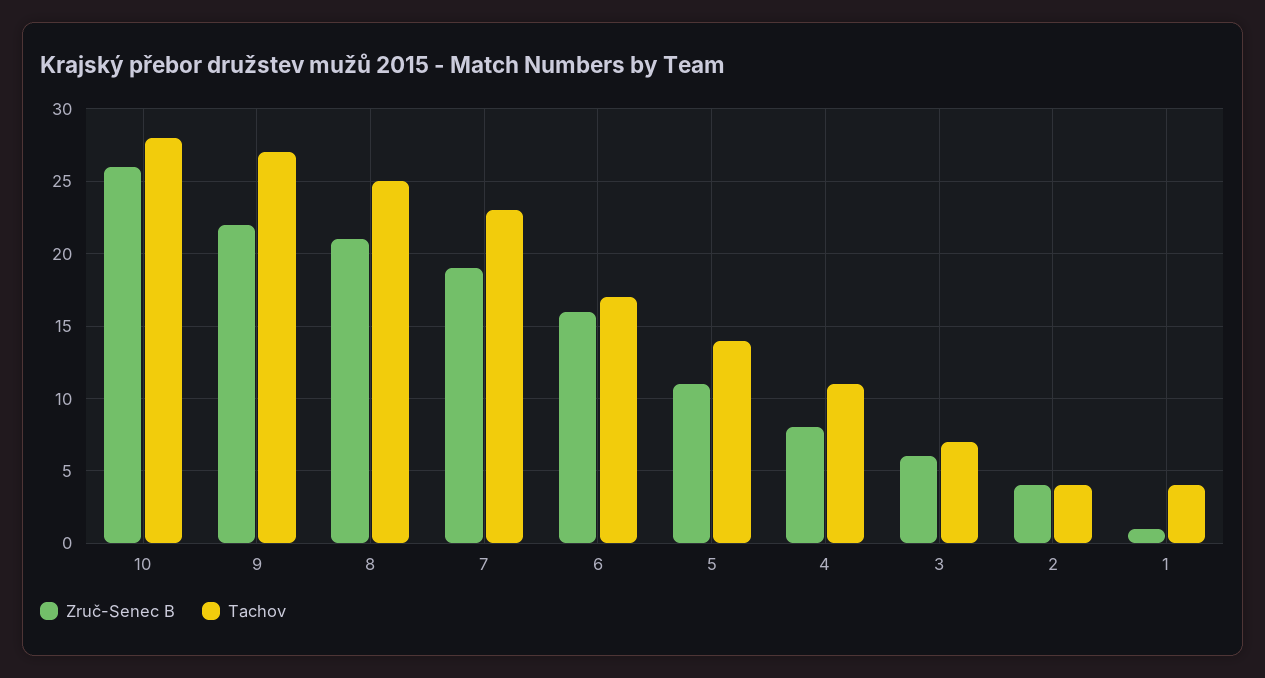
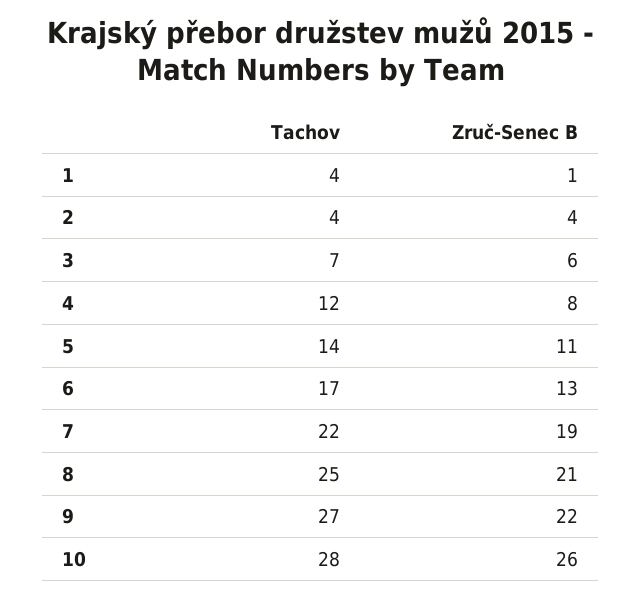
  {
    "Zruč-Senec B": {
      "10": 26,
      "9": 22,
      "8": 21,
      "7": 19,
-     "6": 16,
+     "6": 13,
      "5": 11,
      "4": 8,
      "3": 6,
      "2": 4,
      "1": 1
    },
    "Tachov": {
      "10": 28,
      "9": 27,
      "8": 25,
-     "7": 23,
+     "7": 22,
      "6": 17,
      "5": 14,
-     "4": 11,
+     "4": 12,
      "3": 7,
      "2": 4,
      "1": 4
    }
  }

